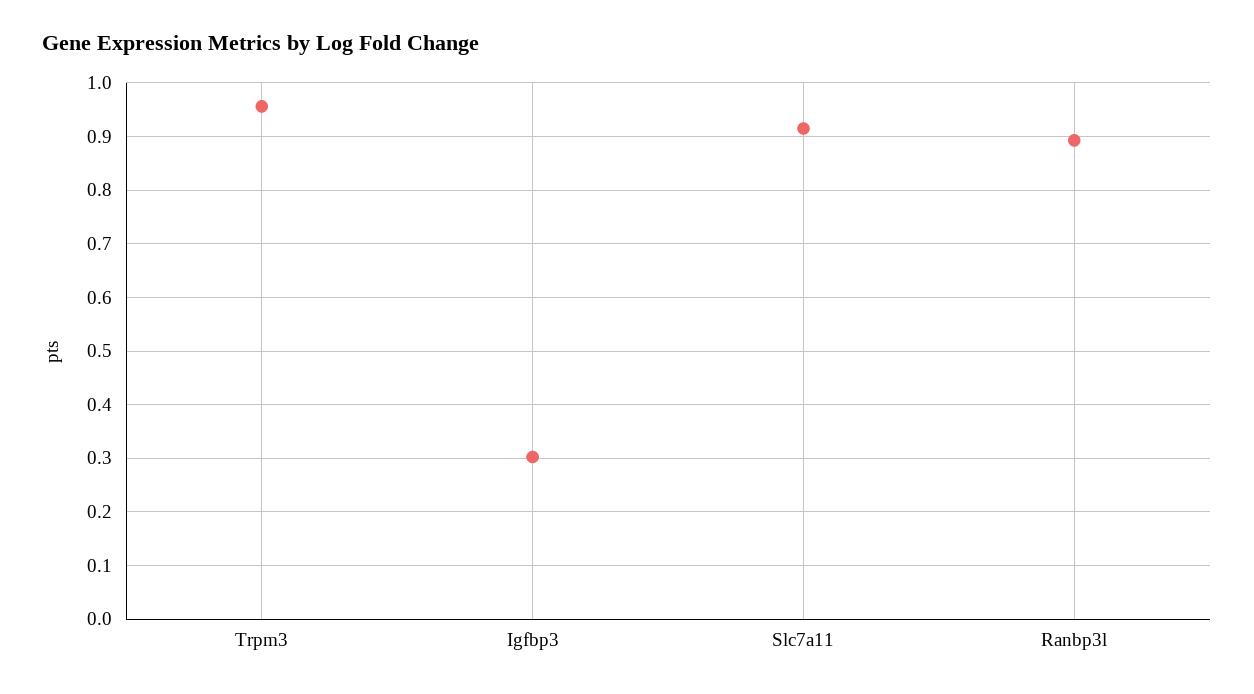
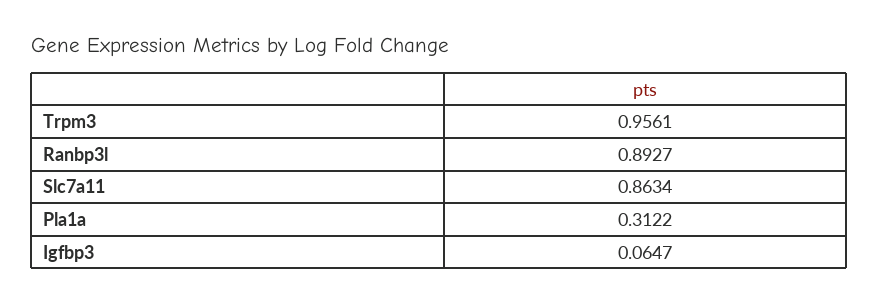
  {
    "Trpm3": 0.9561,
-   "Igfbp3": 0.3,
+   "Igfbp3": 0.0647,
-   "Slc7a11": 0.92,
+   "Slc7a11": 0.8634,
-   "Ranbp3l": 0.8927
+   "Ranbp3l": 0.8927,
+   "Pla1a": 0.3122
  }

